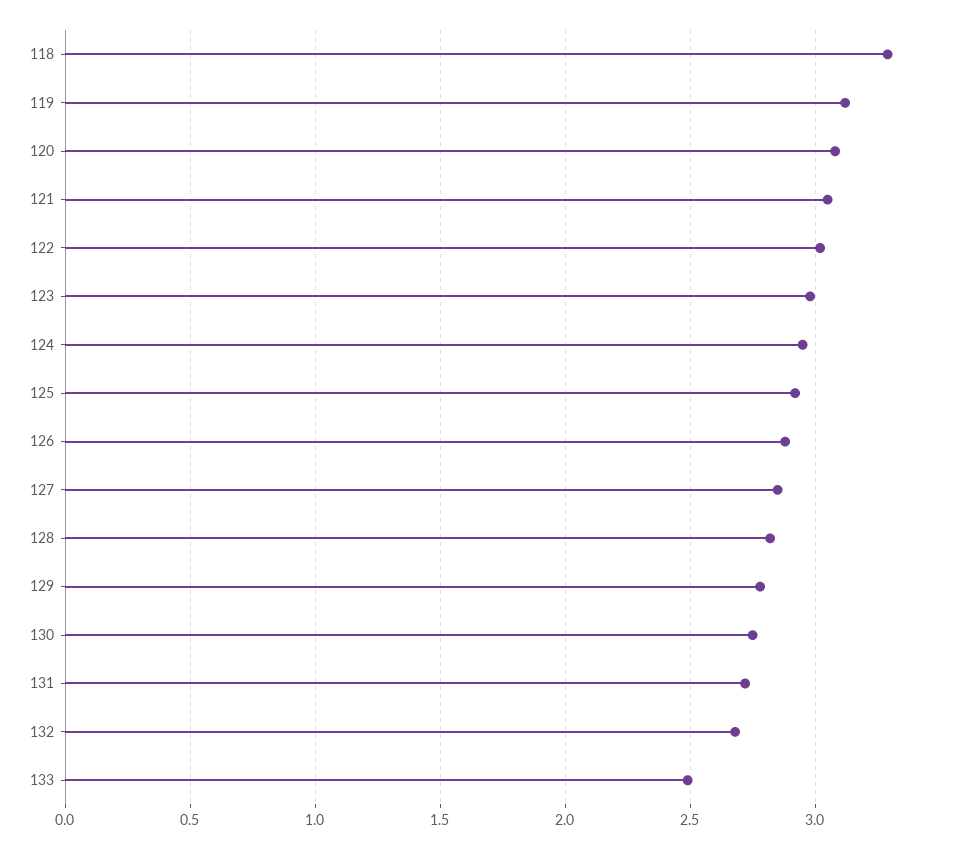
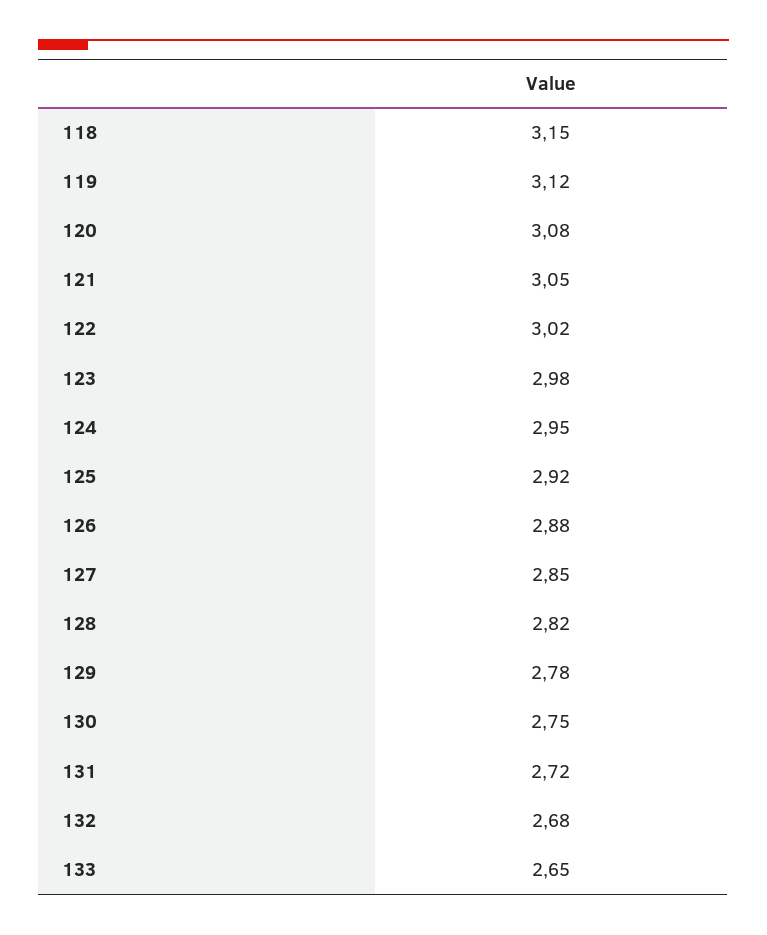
  {
-   "118": 3.3,
+   "118": 3.15,
    "119": 3.12,
    "120": 3.08,
    "121": 3.05,
    "122": 3.02,
    "123": 2.98,
    "124": 2.95,
    "125": 2.92,
    "126": 2.88,
    "127": 2.85,
    "128": 2.82,
    "129": 2.78,
    "130": 2.75,
    "131": 2.72,
    "132": 2.68,
-   "133": 2.5
+   "133": 2.65
  }

